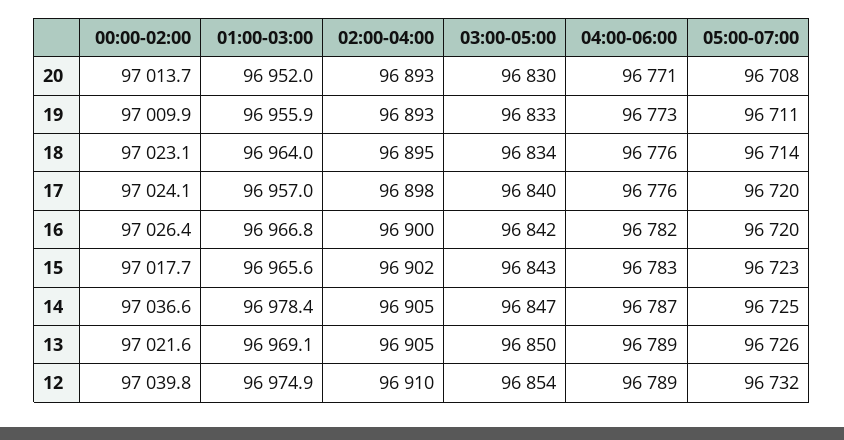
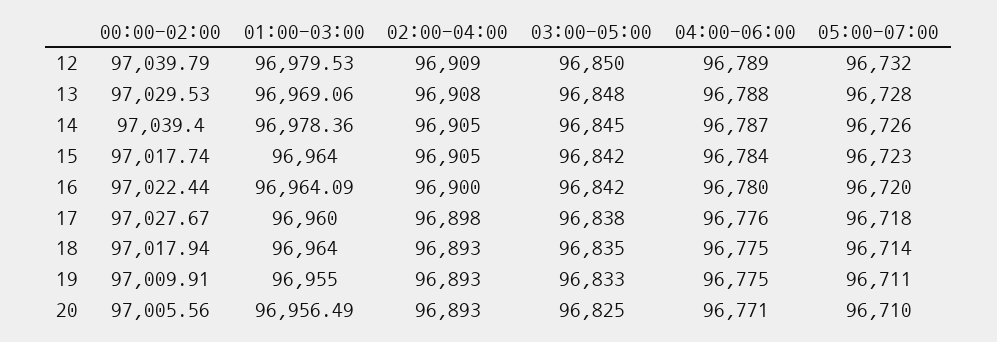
  {
    "00:00-02:00": {
-     "20": 97013.7,
+     "20": 97005.56,
      "19": 97009.91,
-     "18": 97023.1,
+     "18": 97017.94,
-     "17": 97024.1,
+     "17": 97027.67,
-     "16": 97026.4,
+     "16": 97022.44,
      "15": 97017.74,
-     "14": 97036.6,
+     "14": 97039.4,
-     "13": 97021.6,
+     "13": 97029.53,
      "12": 97039.79
    },
    "01:00-03:00": {
-     "20": 96952,
+     "20": 96956.49,
-     "19": 96955.9,
+     "19": 96955,
      "18": 96964,
-     "17": 96957,
+     "17": 96960,
-     "16": 96966.8,
+     "16": 96964.09,
-     "15": 96965.6,
+     "15": 96964,
      "14": 96978.36,
      "13": 96969.06,
-     "12": 96974.9
+     "12": 96979.53
    },
    "02:00-04:00": {
      "20": 96893,
      "19": 96893,
-     "18": 96895,
+     "18": 96893,
      "17": 96898,
      "16": 96900,
-     "15": 96902,
+     "15": 96905,
      "14": 96905,
-     "13": 96905,
+     "13": 96908,
-     "12": 96910
+     "12": 96909
    },
    "03:00-05:00": {
-     "20": 96830,
+     "20": 96825,
      "19": 96833,
-     "18": 96834,
+     "18": 96835,
-     "17": 96840,
+     "17": 96838,
      "16": 96842,
-     "15": 96843,
+     "15": 96842,
-     "14": 96847,
+     "14": 96845,
-     "13": 96850,
+     "13": 96848,
-     "12": 96854
+     "12": 96850
    },
    "04:00-06:00": {
      "20": 96771,
-     "19": 96773,
+     "19": 96775,
-     "18": 96776,
+     "18": 96775,
      "17": 96776,
-     "16": 96782,
+     "16": 96780,
-     "15": 96783,
+     "15": 96784,
      "14": 96787,
-     "13": 96789,
+     "13": 96788,
      "12": 96789
    },
    "05:00-07:00": {
-     "20": 96708,
+     "20": 96710,
      "19": 96711,
      "18": 96714,
-     "17": 96720,
+     "17": 96718,
      "16": 96720,
      "15": 96723,
-     "14": 96725,
+     "14": 96726,
-     "13": 96726,
+     "13": 96728,
      "12": 96732
    }
  }

